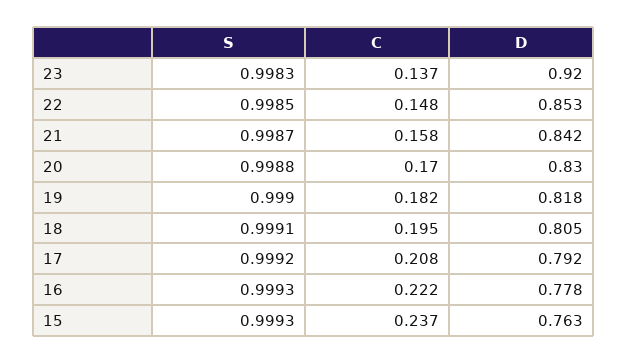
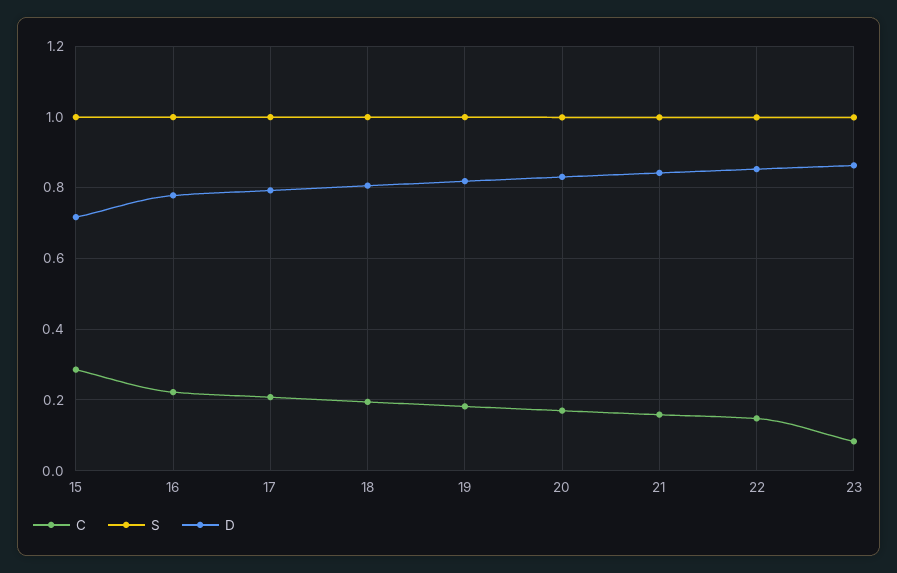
  {
    "S": {
      "23": 0.9983,
      "22": 0.9985,
      "21": 0.9987,
      "20": 0.9988,
      "19": 0.999,
      "18": 0.9991,
      "17": 0.9992,
      "16": 0.9993,
      "15": 0.9993
    },
    "C": {
-     "23": 0.137,
+     "23": 0.08,
      "22": 0.148,
      "21": 0.158,
      "20": 0.17,
      "19": 0.182,
      "18": 0.195,
      "17": 0.208,
      "16": 0.222,
-     "15": 0.237
+     "15": 0.28
    },
    "D": {
-     "23": 0.92,
+     "23": 0.86,
      "22": 0.853,
      "21": 0.842,
      "20": 0.83,
      "19": 0.818,
      "18": 0.805,
      "17": 0.792,
      "16": 0.778,
-     "15": 0.763
+     "15": 0.72
    }
  }

